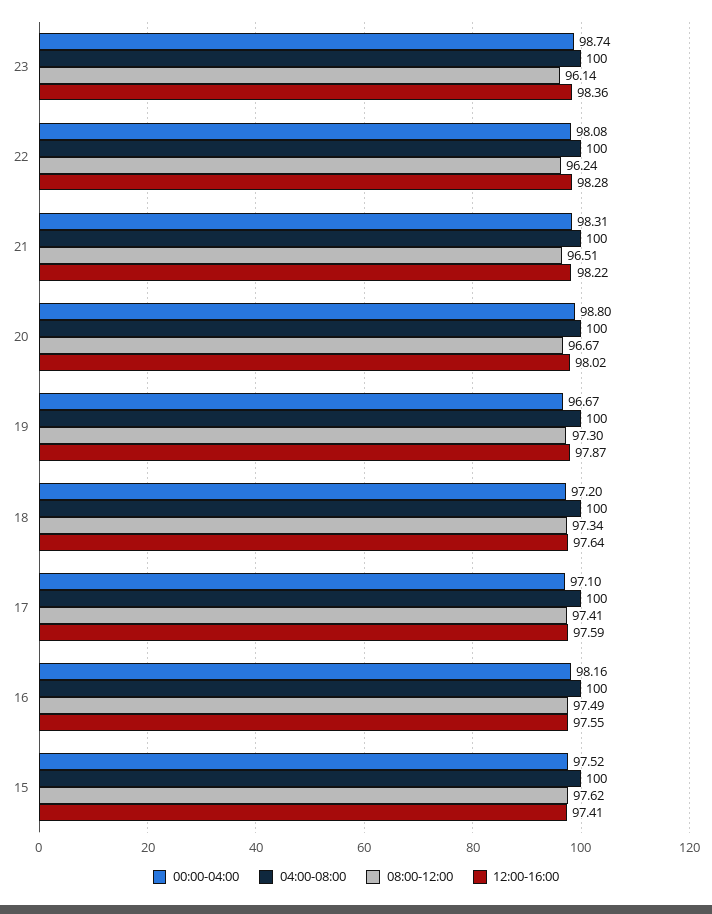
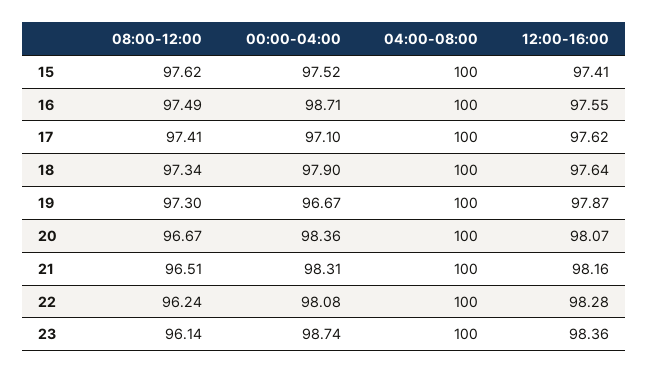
  {
    "00:00-04:00": {
      "23": 98.74,
      "22": 98.08,
      "21": 98.31,
-     "20": 98.8,
+     "20": 98.36,
      "19": 96.67,
-     "18": 97.2,
+     "18": 97.9,
      "17": 97.1,
-     "16": 98.16,
+     "16": 98.71,
      "15": 97.52
    },
    "04:00-08:00": {
      "23": 100,
      "22": 100,
      "21": 100,
      "20": 100,
      "19": 100,
      "18": 100,
      "17": 100,
      "16": 100,
      "15": 100
    },
    "08:00-12:00": {
      "23": 96.14,
      "22": 96.24,
      "21": 96.51,
      "20": 96.67,
      "19": 97.3,
      "18": 97.34,
      "17": 97.41,
      "16": 97.49,
      "15": 97.62
    },
    "12:00-16:00": {
      "23": 98.36,
      "22": 98.28,
-     "21": 98.22,
+     "21": 98.16,
-     "20": 98.02,
+     "20": 98.07,
      "19": 97.87,
      "18": 97.64,
-     "17": 97.59,
+     "17": 97.62,
      "16": 97.55,
      "15": 97.41
    }
  }

